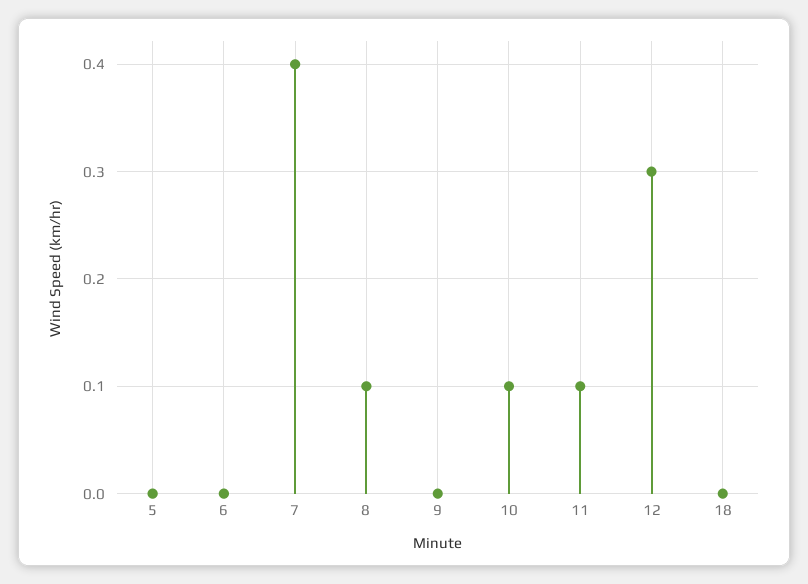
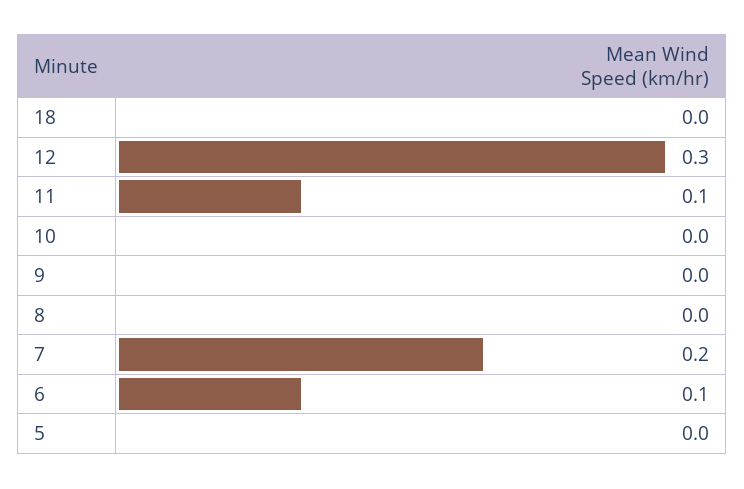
  {
    "5": 0,
-   "6": 0,
+   "6": 0.1,
-   "7": 0.4,
+   "7": 0.2,
-   "8": 0.1,
+   "8": 0,
    "9": 0,
-   "10": 0.1,
+   "10": 0,
    "11": 0.1,
    "12": 0.3,
    "18": 0
  }

